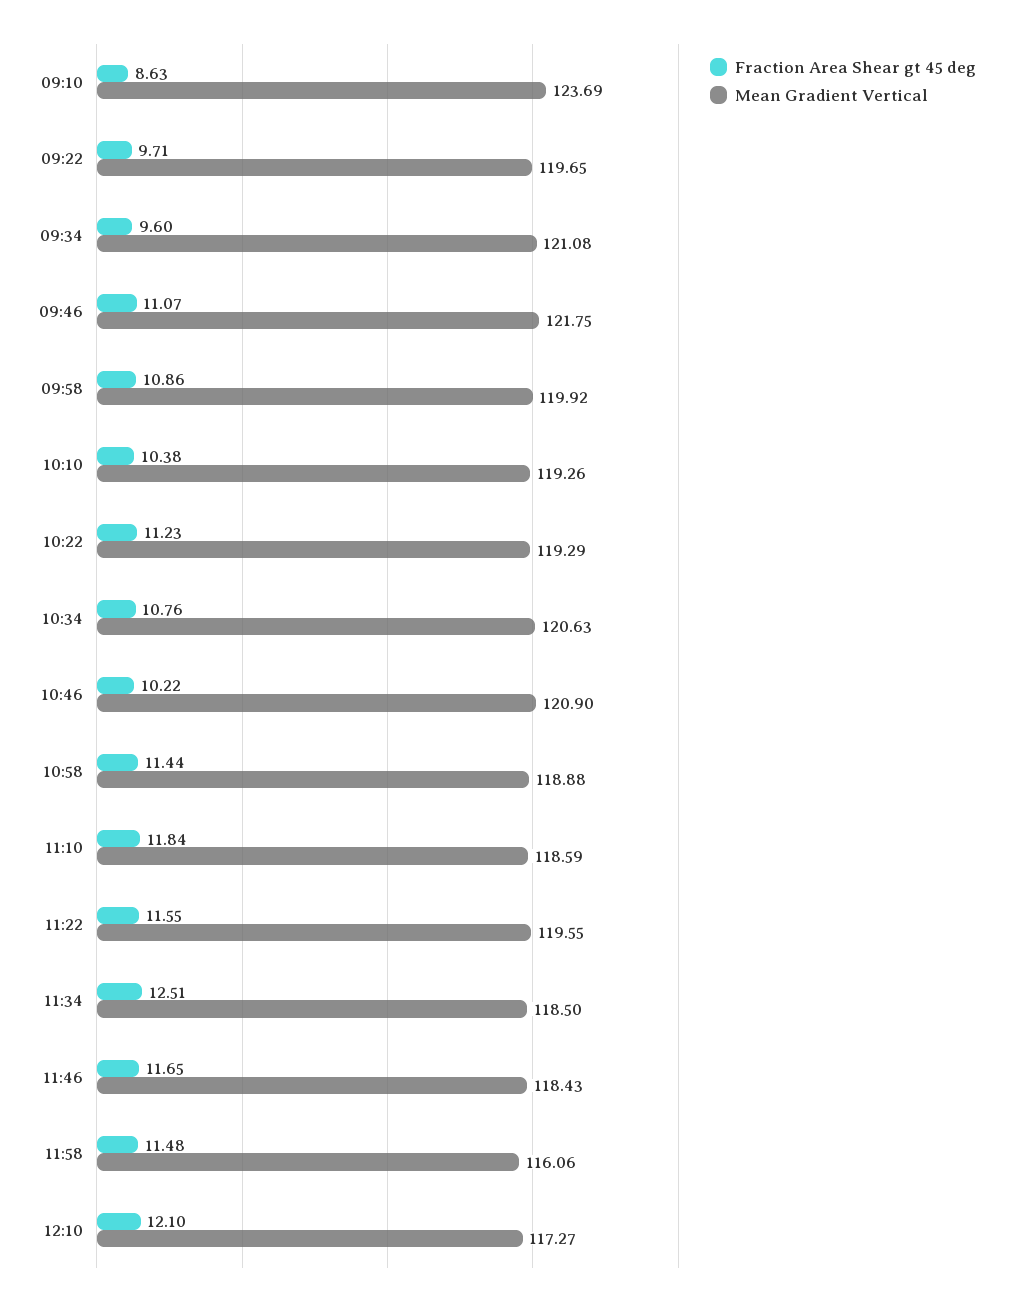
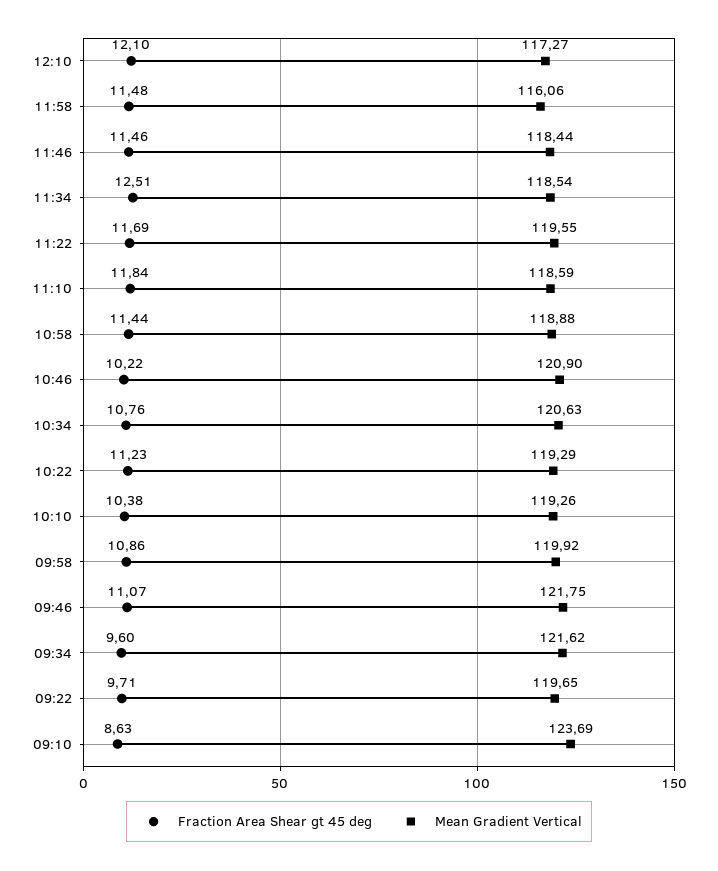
  {
    "Fraction Area Shear gt 45 deg": {
      "09:10": 8.63,
      "09:22": 9.71,
      "09:34": 9.6,
      "09:46": 11.07,
      "09:58": 10.86,
      "10:10": 10.38,
      "10:22": 11.23,
      "10:34": 10.76,
      "10:46": 10.22,
      "10:58": 11.44,
      "11:10": 11.84,
-     "11:22": 11.55,
+     "11:22": 11.69,
      "11:34": 12.51,
-     "11:46": 11.65,
+     "11:46": 11.46,
      "11:58": 11.48,
      "12:10": 12.1
    },
    "Mean Gradient Vertical": {
      "09:10": 123.69,
      "09:22": 119.65,
-     "09:34": 121.08,
+     "09:34": 121.62,
      "09:46": 121.75,
      "09:58": 119.92,
      "10:10": 119.26,
      "10:22": 119.29,
      "10:34": 120.63,
      "10:46": 120.9,
      "10:58": 118.88,
      "11:10": 118.59,
      "11:22": 119.55,
-     "11:34": 118.5,
+     "11:34": 118.54,
-     "11:46": 118.43,
+     "11:46": 118.44,
      "11:58": 116.06,
      "12:10": 117.27
    }
  }

